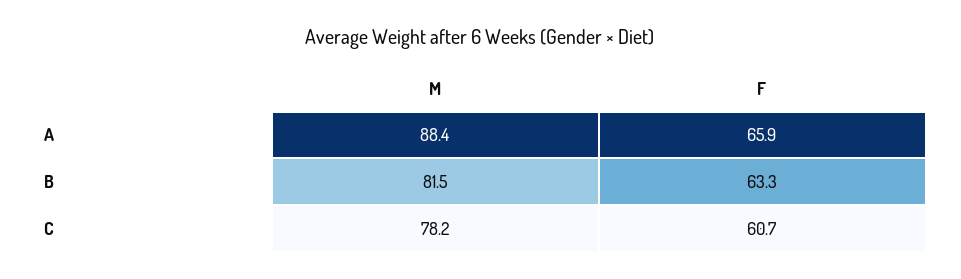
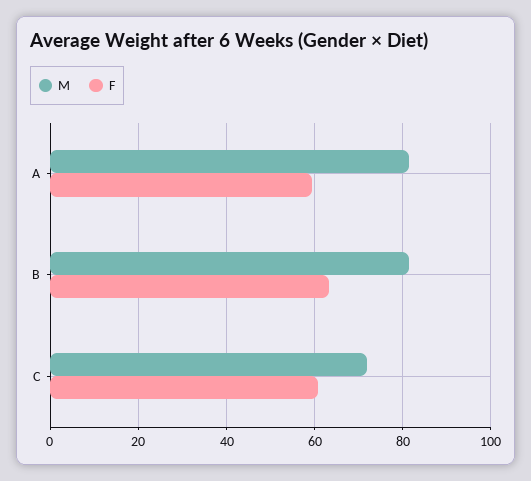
  {
    "M": {
-     "A": 88.4,
+     "A": 82,
      "B": 81.5,
-     "C": 78.2
+     "C": 72
    },
    "F": {
-     "A": 65.9,
+     "A": 60,
      "B": 63.3,
      "C": 60.7
    }
  }

